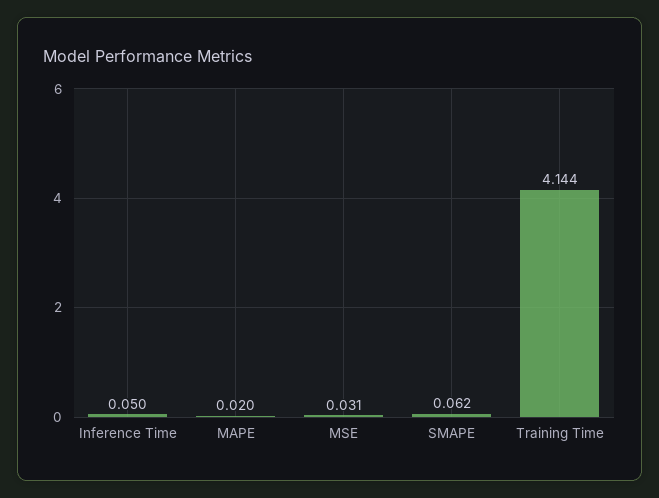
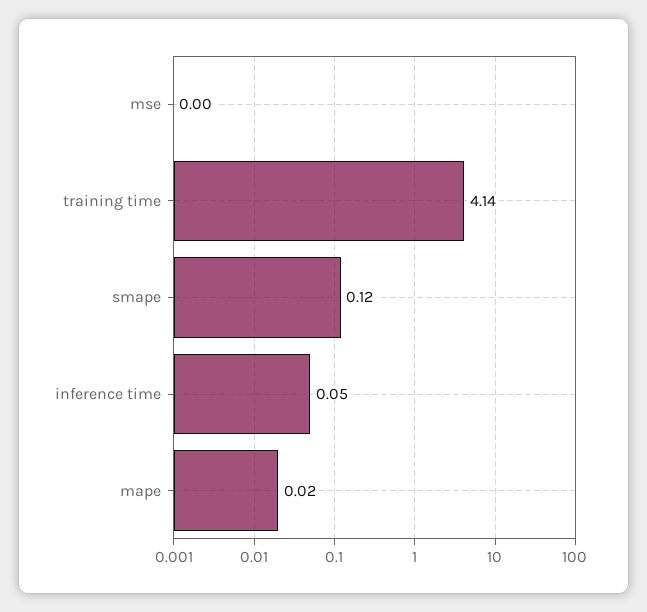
  {
    "Inference Time": 0.05,
    "MAPE": 0.02,
-   "MSE": 0.031,
+   "MSE": 0,
-   "SMAPE": 0.062,
+   "SMAPE": 0.12,
    "Training Time": 4.144
  }

